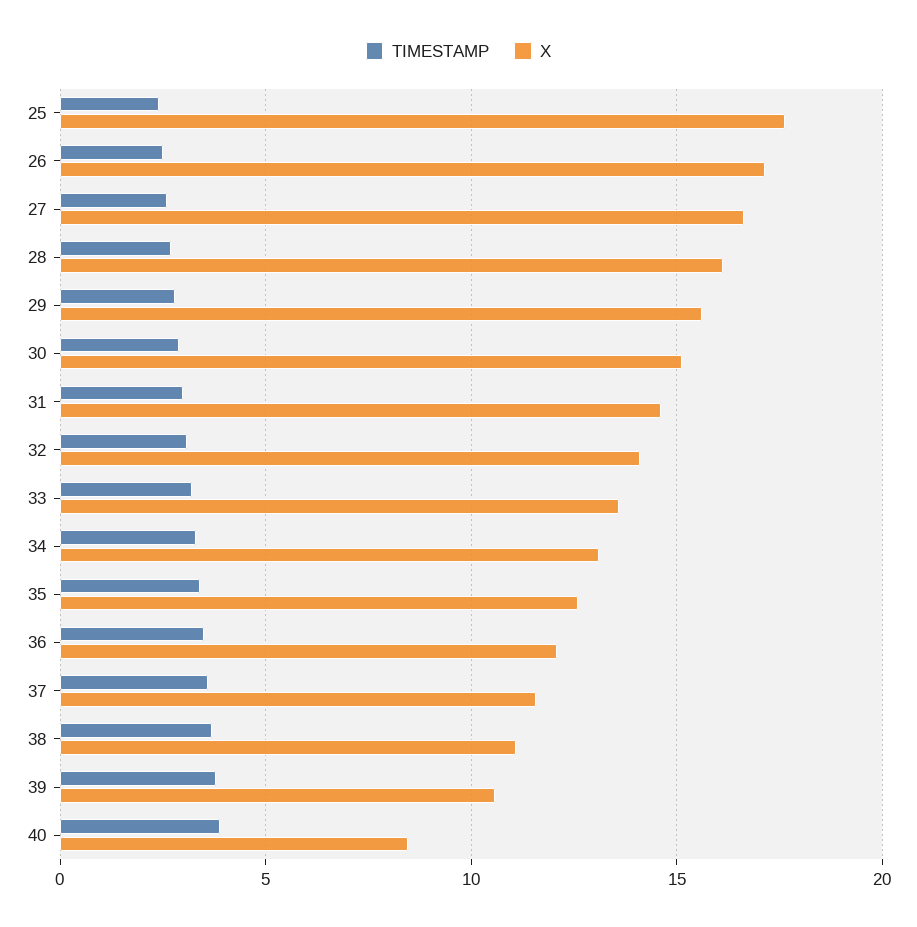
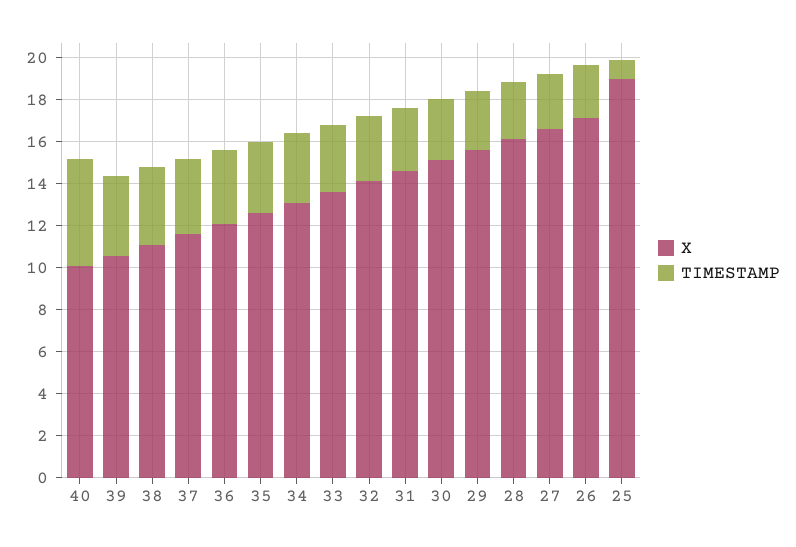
  {
    "TIMESTAMP": {
-     "25": 2.5,
+     "25": 1,
      "26": 2.5,
      "27": 2.5,
      "28": 2.5,
      "29": 3,
      "30": 3,
      "31": 3,
      "32": 3,
      "33": 3,
      "34": 3.5,
      "35": 3.5,
      "36": 3.5,
      "37": 3.5,
      "38": 3.5,
      "39": 4,
-     "40": 4
+     "40": 5
    },
    "X": {
-     "25": 17.5,
+     "25": 19,
      "26": 17,
      "27": 16.5,
      "28": 16,
      "29": 15.5,
      "30": 15,
      "31": 14.5,
      "32": 14,
      "33": 13.5,
      "34": 13,
      "35": 12.5,
      "36": 12,
      "37": 11.5,
      "38": 11,
      "39": 10.5,
-     "40": 8.5
+     "40": 10
    }
  }

